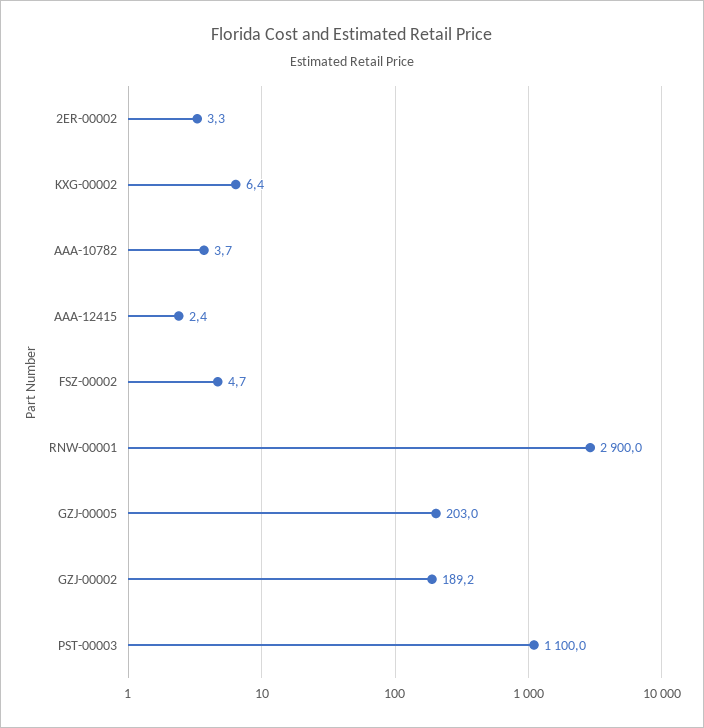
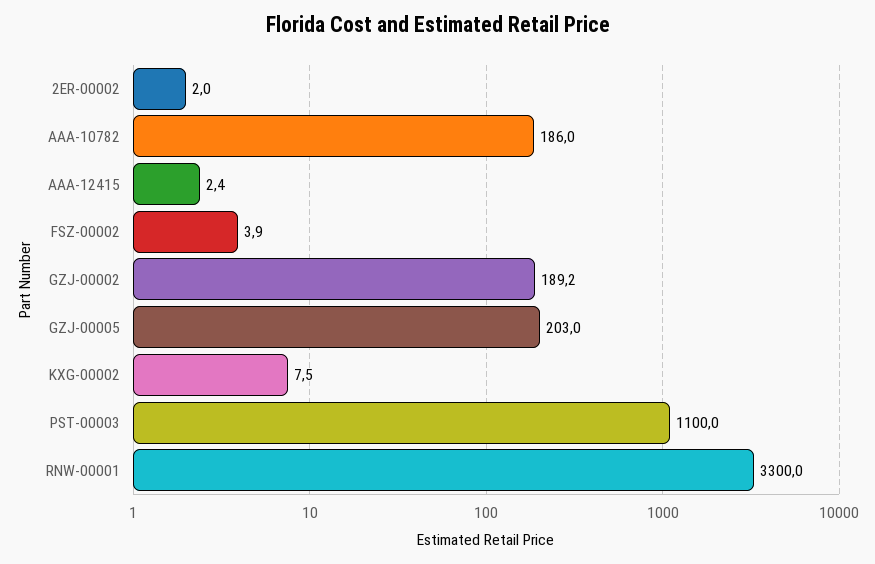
  {
-   "2ER-00002": 3.3,
+   "2ER-00002": 2,
-   "KXG-00002": 6.4,
+   "KXG-00002": 7.5,
-   "AAA-10782": 3.7,
+   "AAA-10782": 186,
    "AAA-12415": 2.4,
-   "FSZ-00002": 4.7,
+   "FSZ-00002": 3.9,
-   "RNW-00001": 2900,
+   "RNW-00001": 3300,
    "GZJ-00005": 203,
    "GZJ-00002": 189.2,
    "PST-00003": 1100
  }

